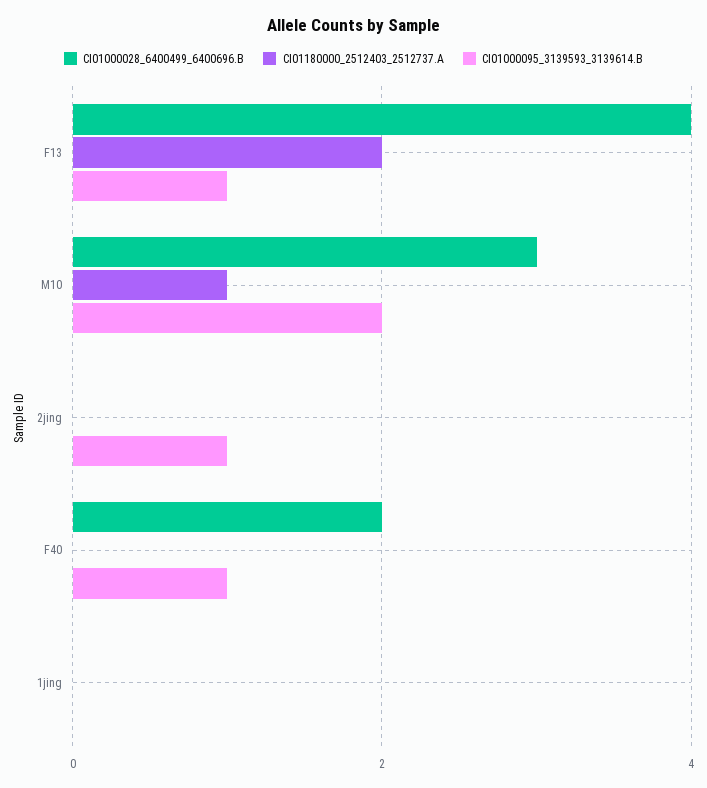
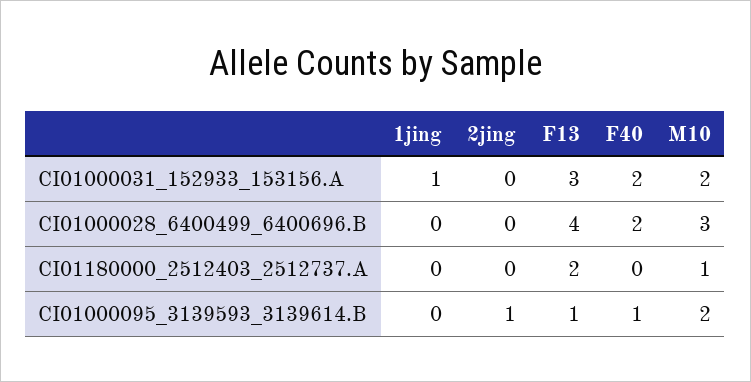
  {
    "CI01000028_6400499_6400696.B": {
      "F13": 4,
      "M10": 3,
      "2jing": 0,
      "F40": 2,
      "1jing": 0
    },
    "CI01180000_2512403_2512737.A": {
      "F13": 2,
      "M10": 1,
      "2jing": 0,
      "F40": 0,
      "1jing": 0
    },
    "CI01000095_3139593_3139614.B": {
      "F13": 1,
      "M10": 2,
      "2jing": 1,
      "F40": 1,
      "1jing": 0
-   }
+   },
+   "CI01000031_152933_153156.A": {
+     "1jing": 1,
+     "2jing": 0,
+     "F13": 3,
+     "F40": 2,
+     "M10": 2
+   }
  }

